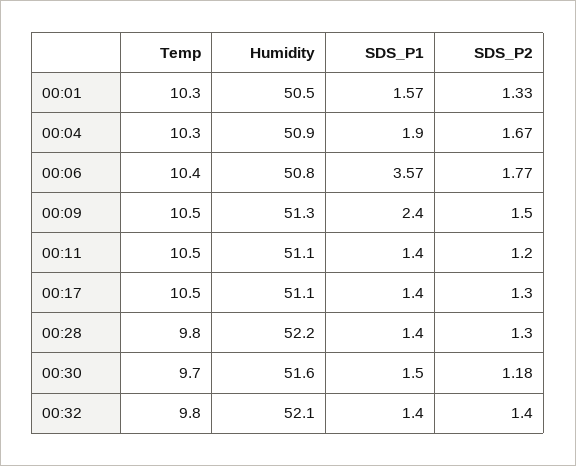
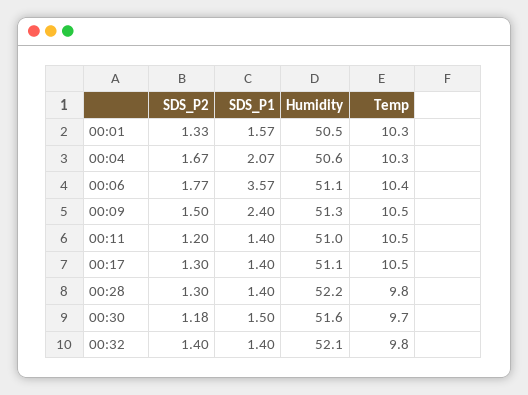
  {
    "Temp": {
      "00:01": 10.3,
      "00:04": 10.3,
      "00:06": 10.4,
      "00:09": 10.5,
      "00:11": 10.5,
      "00:17": 10.5,
      "00:28": 9.8,
      "00:30": 9.7,
      "00:32": 9.8
    },
    "Humidity": {
      "00:01": 50.5,
-     "00:04": 50.9,
+     "00:04": 50.6,
-     "00:06": 50.8,
+     "00:06": 51.1,
      "00:09": 51.3,
-     "00:11": 51.1,
+     "00:11": 51,
      "00:17": 51.1,
      "00:28": 52.2,
      "00:30": 51.6,
      "00:32": 52.1
    },
    "SDS_P1": {
      "00:01": 1.57,
-     "00:04": 1.9,
+     "00:04": 2.07,
      "00:06": 3.57,
      "00:09": 2.4,
      "00:11": 1.4,
      "00:17": 1.4,
      "00:28": 1.4,
      "00:30": 1.5,
      "00:32": 1.4
    },
    "SDS_P2": {
      "00:01": 1.33,
      "00:04": 1.67,
      "00:06": 1.77,
      "00:09": 1.5,
      "00:11": 1.2,
      "00:17": 1.3,
      "00:28": 1.3,
      "00:30": 1.18,
      "00:32": 1.4
    }
  }

